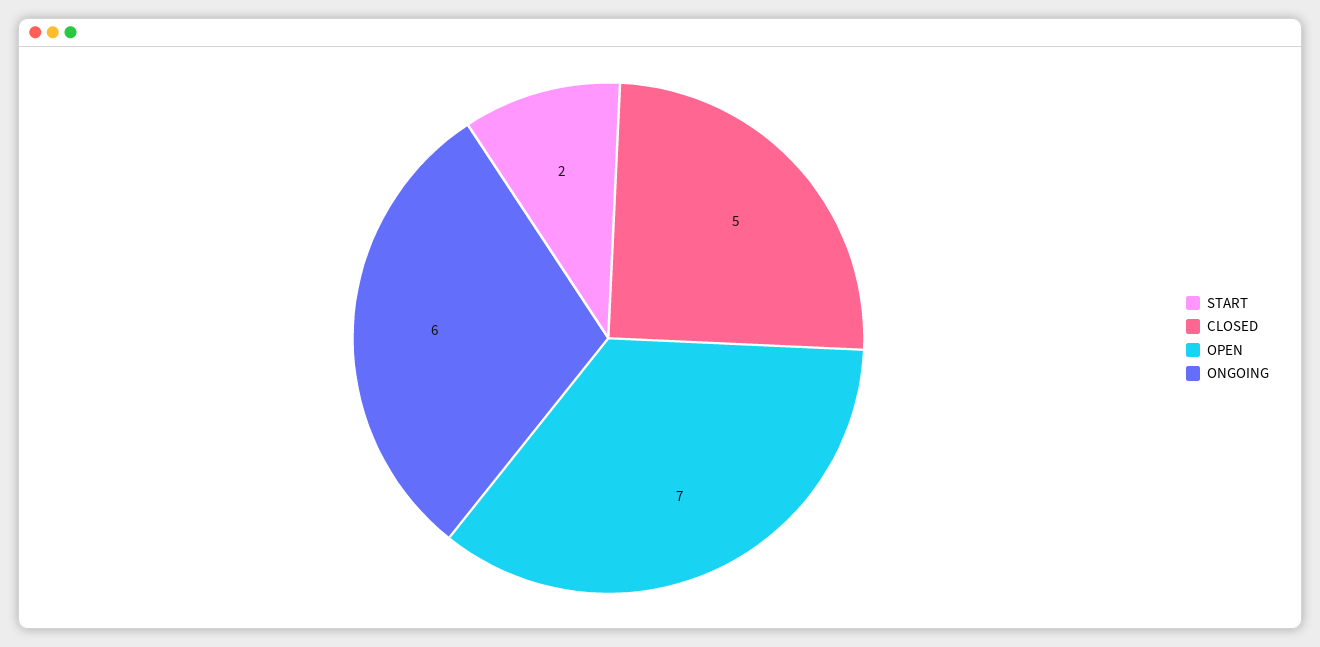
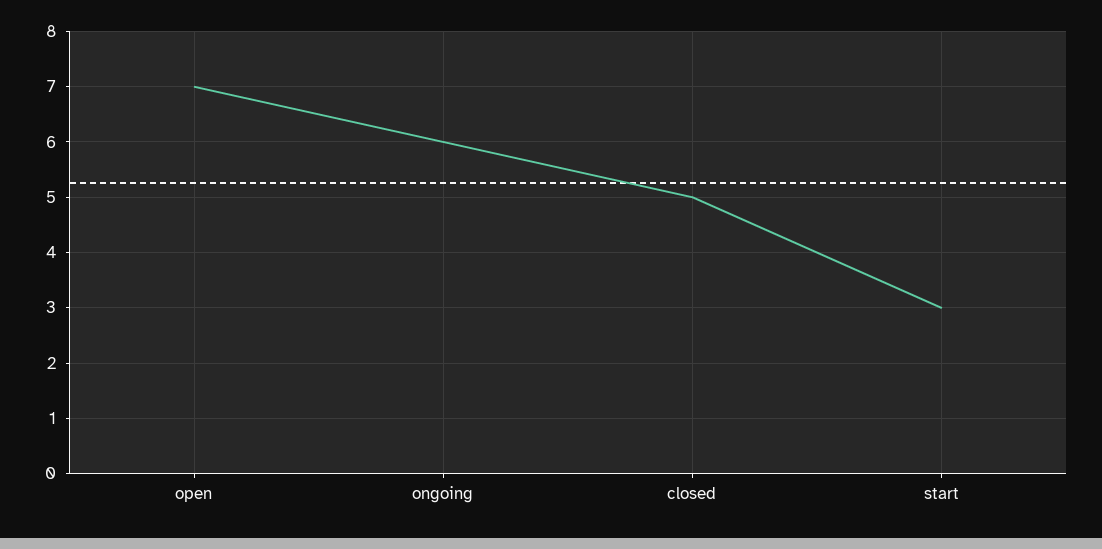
  {
-   "START": 2,
+   "START": 3,
    "CLOSED": 5,
    "OPEN": 7,
    "ONGOING": 6
  }

